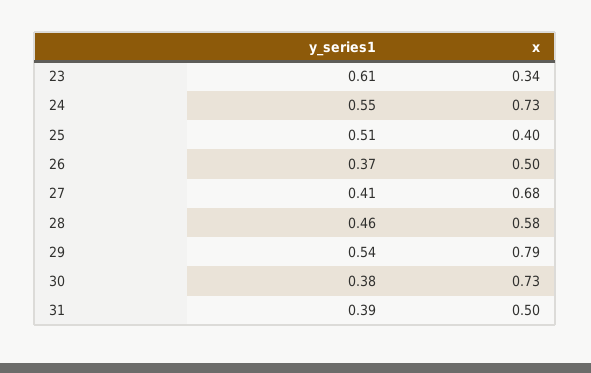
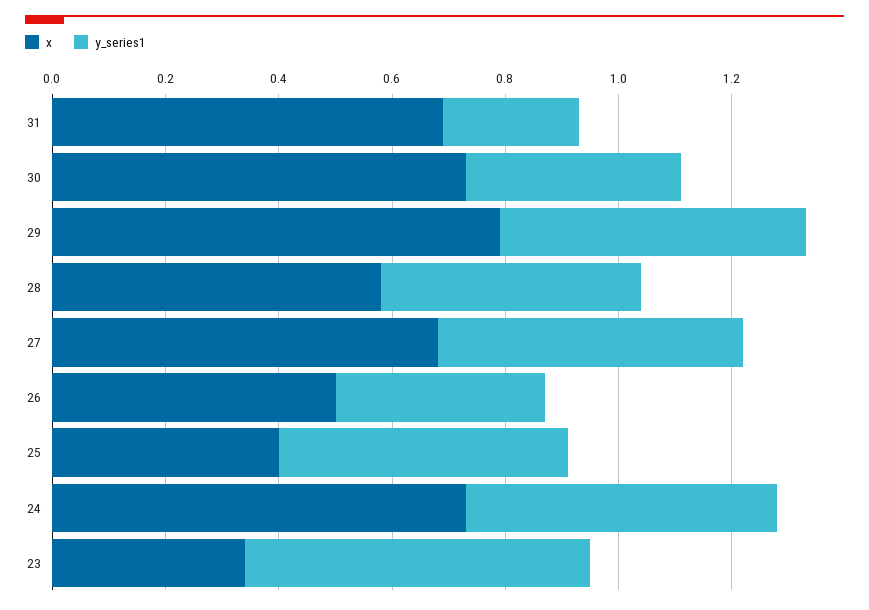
  {
    "y_series1": {
      "23": 0.61,
      "24": 0.55,
      "25": 0.51,
      "26": 0.37,
-     "27": 0.41,
+     "27": 0.55,
      "28": 0.46,
      "29": 0.54,
      "30": 0.38,
-     "31": 0.39
+     "31": 0.25
    },
    "x": {
      "23": 0.34,
      "24": 0.73,
      "25": 0.4,
      "26": 0.5,
      "27": 0.68,
      "28": 0.58,
      "29": 0.79,
      "30": 0.73,
-     "31": 0.5
+     "31": 0.7
    }
  }

